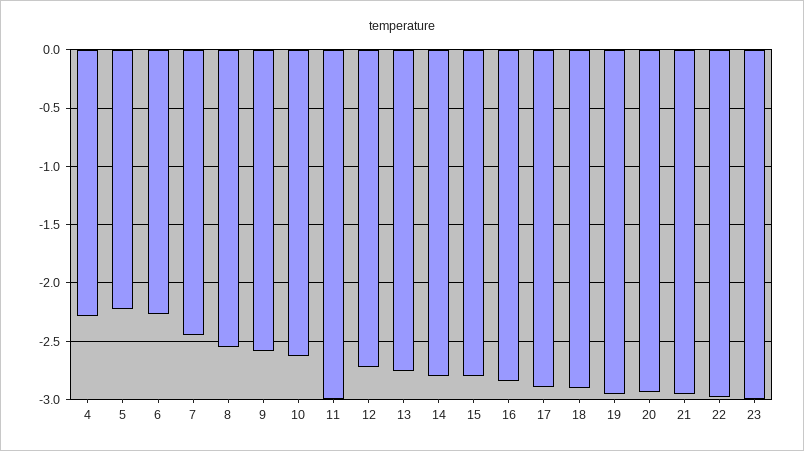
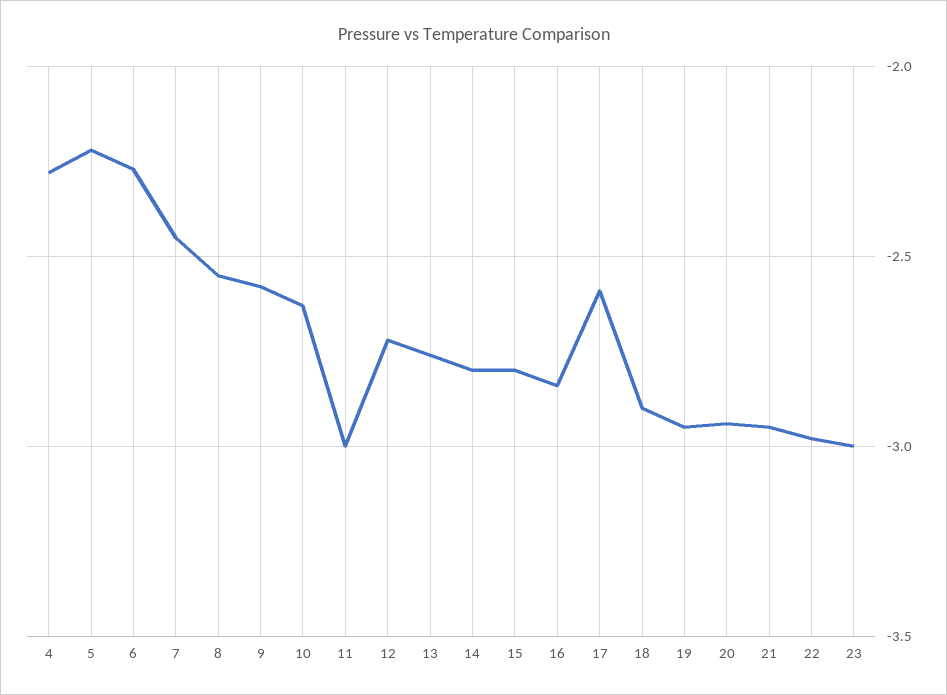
  {
    "4": -2.3,
    "5": -2.2,
    "6": -2.25,
    "7": -2.45,
    "8": -2.55,
    "9": -2.6,
    "10": -2.65,
    "11": -3,
    "12": -2.7,
    "13": -2.75,
    "14": -2.8,
    "15": -2.8,
    "16": -2.85,
-   "17": -2.9,
+   "17": -2.6,
    "18": -2.9,
    "19": -2.95,
    "20": -2.95,
    "21": -2.95,
    "22": -3,
    "23": -3
  }

